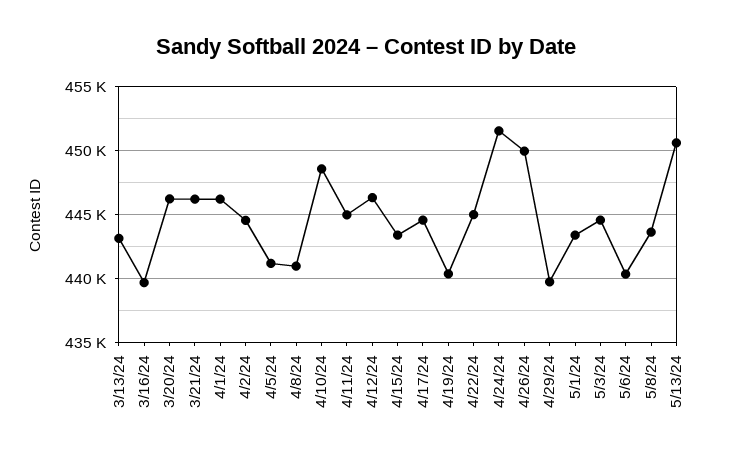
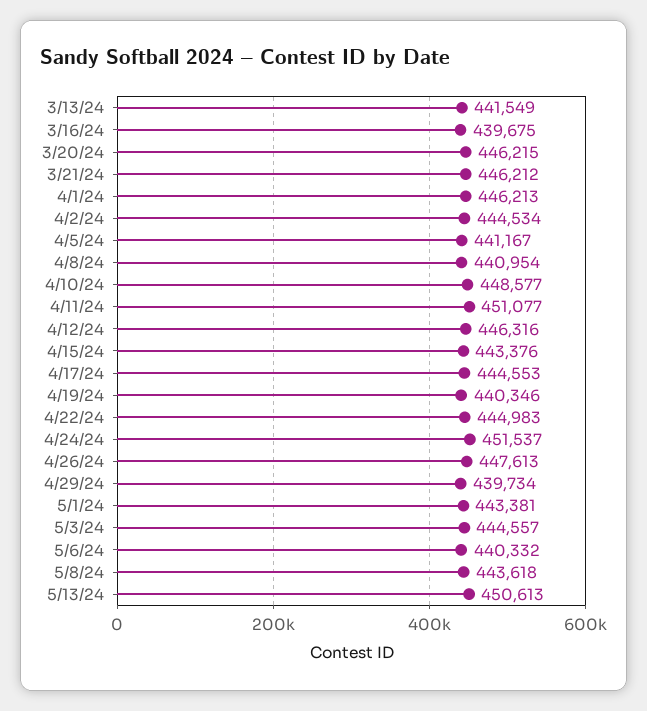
  {
-   "3/13/24": 443000,
+   "3/13/24": 441549,
    "3/16/24": 439675,
    "3/20/24": 446215,
    "3/21/24": 446212,
    "4/1/24": 446213,
    "4/2/24": 444534,
    "4/5/24": 441167,
    "4/8/24": 440954,
    "4/10/24": 448577,
-   "4/11/24": 445000,
+   "4/11/24": 451077,
    "4/12/24": 446316,
    "4/15/24": 443376,
    "4/17/24": 444553,
    "4/19/24": 440346,
    "4/22/24": 444983,
    "4/24/24": 451537,
-   "4/26/24": 450000,
+   "4/26/24": 447613,
    "4/29/24": 439734,
    "5/1/24": 443381,
    "5/3/24": 444557,
    "5/6/24": 440332,
    "5/8/24": 443618,
    "5/13/24": 450613
  }

